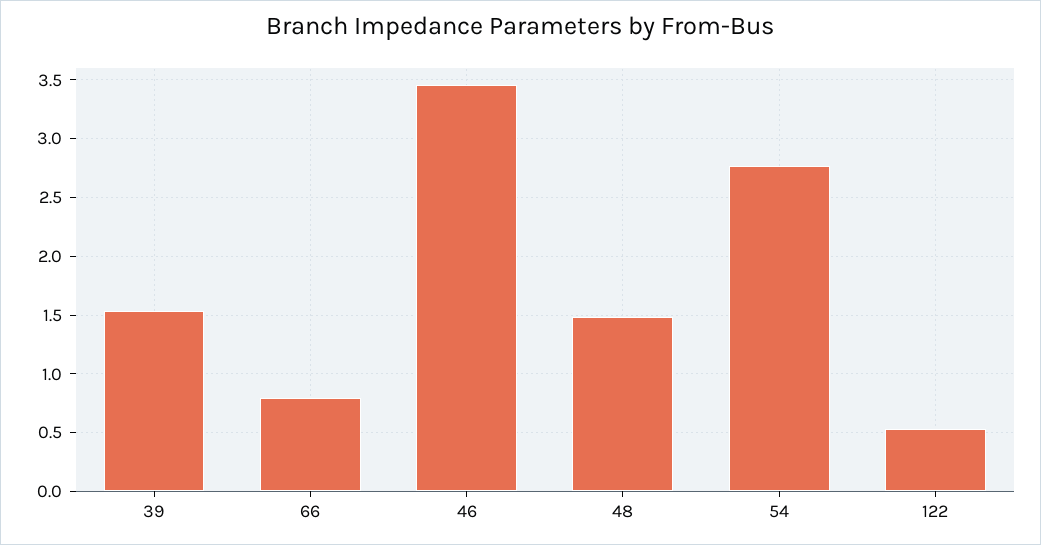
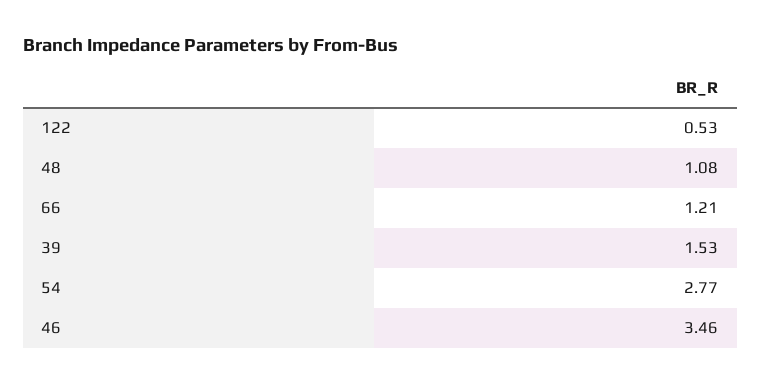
  {
    "39": 1.53,
-   "66": 0.8,
+   "66": 1.21,
    "46": 3.46,
-   "48": 1.5,
+   "48": 1.08,
    "54": 2.77,
    "122": 0.53
  }

